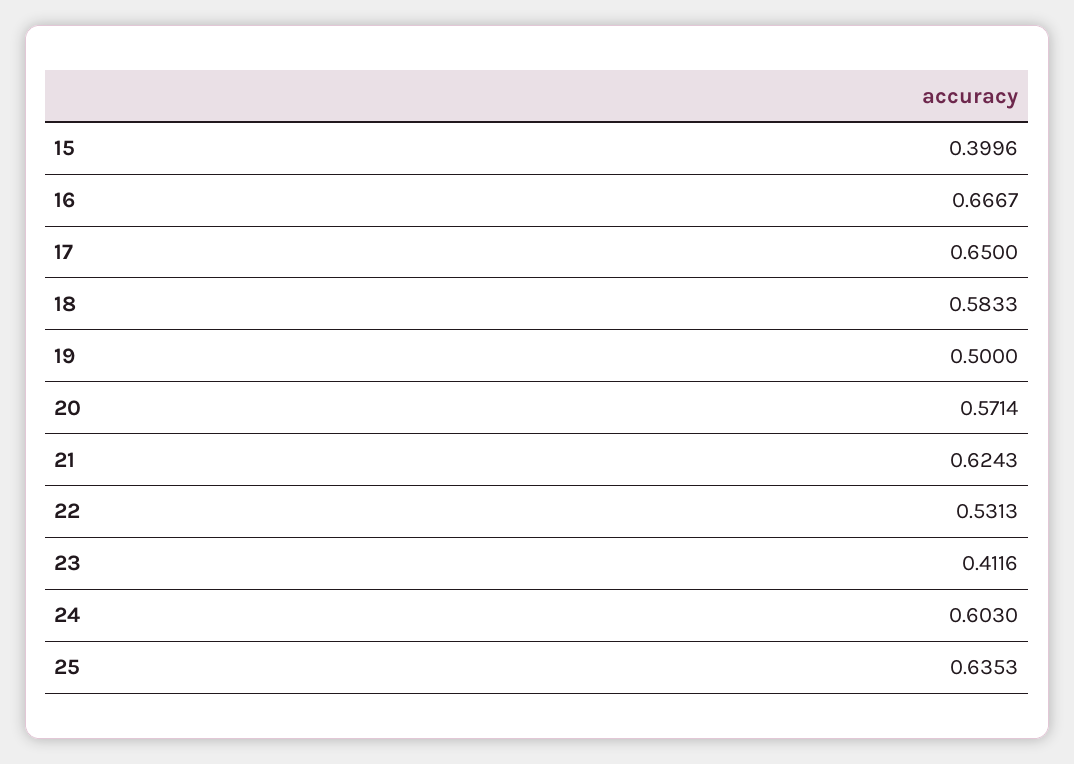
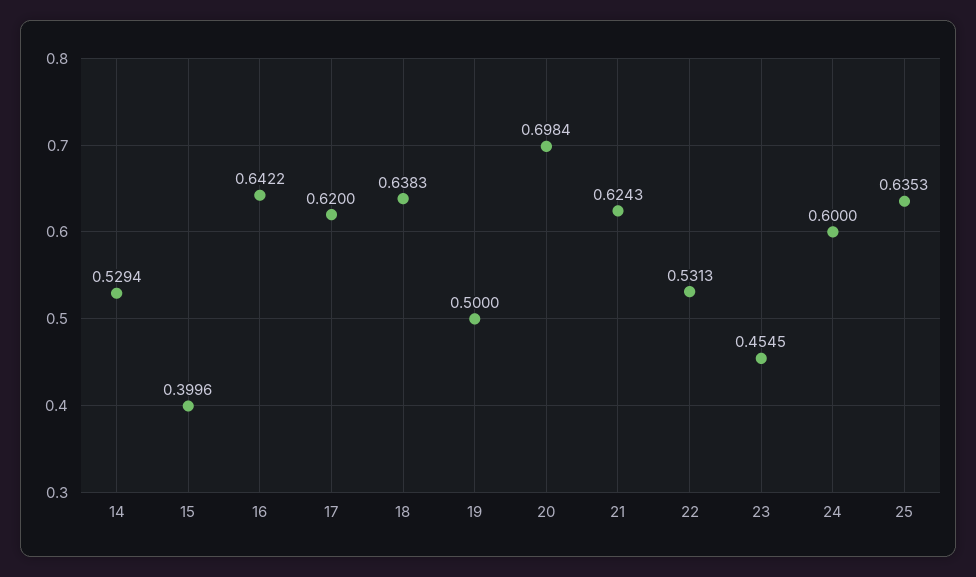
  {
    "15": 0.3996,
-   "16": 0.6667,
+   "16": 0.6422,
-   "17": 0.65,
+   "17": 0.62,
-   "18": 0.5833,
+   "18": 0.6383,
    "19": 0.5,
-   "20": 0.5714,
+   "20": 0.6984,
    "21": 0.6243,
    "22": 0.5313,
-   "23": 0.4116,
+   "23": 0.4545,
-   "24": 0.603,
+   "24": 0.6,
-   "25": 0.6353
+   "25": 0.6353,
+   "14": 0.5294
  }

